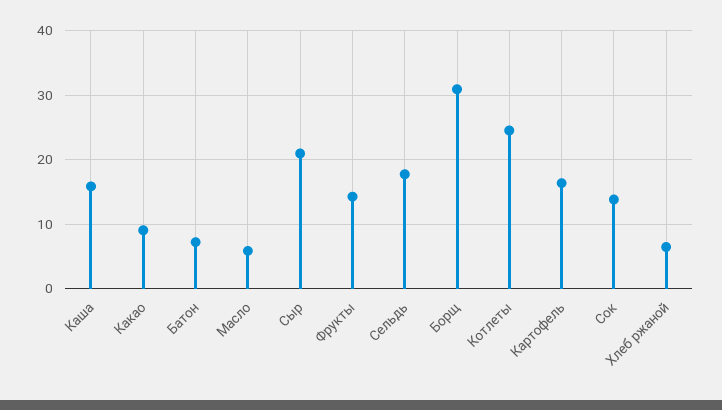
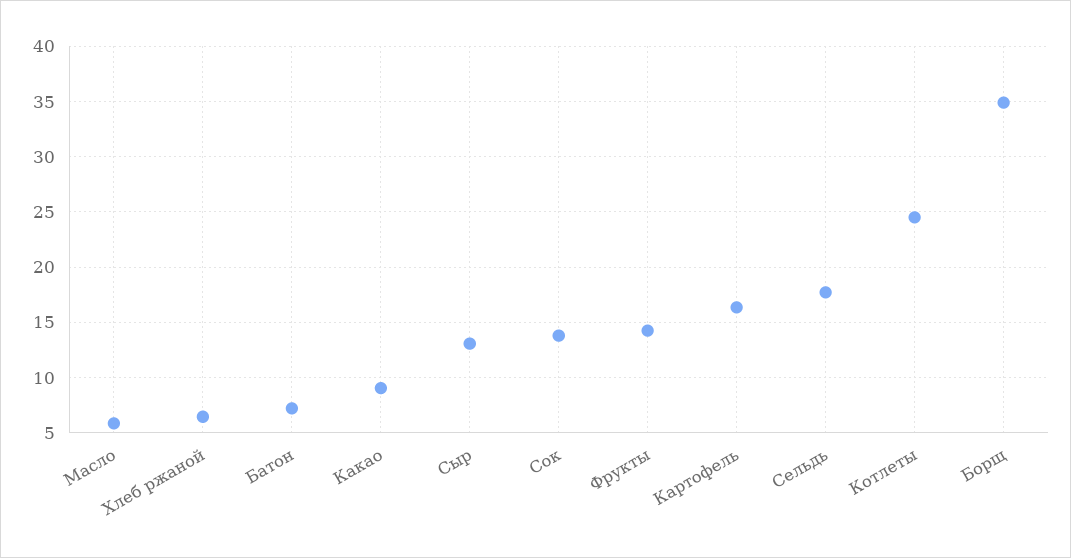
  {
-   "Каша": 16,
    "Какао": 9,
    "Батон": 7,
    "Масло": 6,
-   "Сыр": 21,
+   "Сыр": 13,
    "Фрукты": 14,
    "Сельдь": 18,
-   "Борщ": 31,
+   "Борщ": 35,
    "Котлеты": 25,
    "Картофель": 16,
    "Сок": 14,
    "Хлеб ржаной": 6
  }

